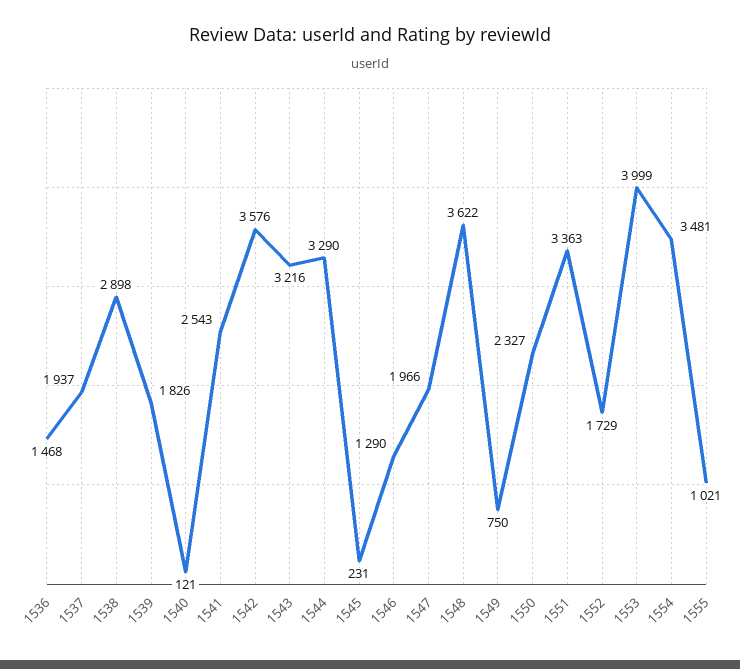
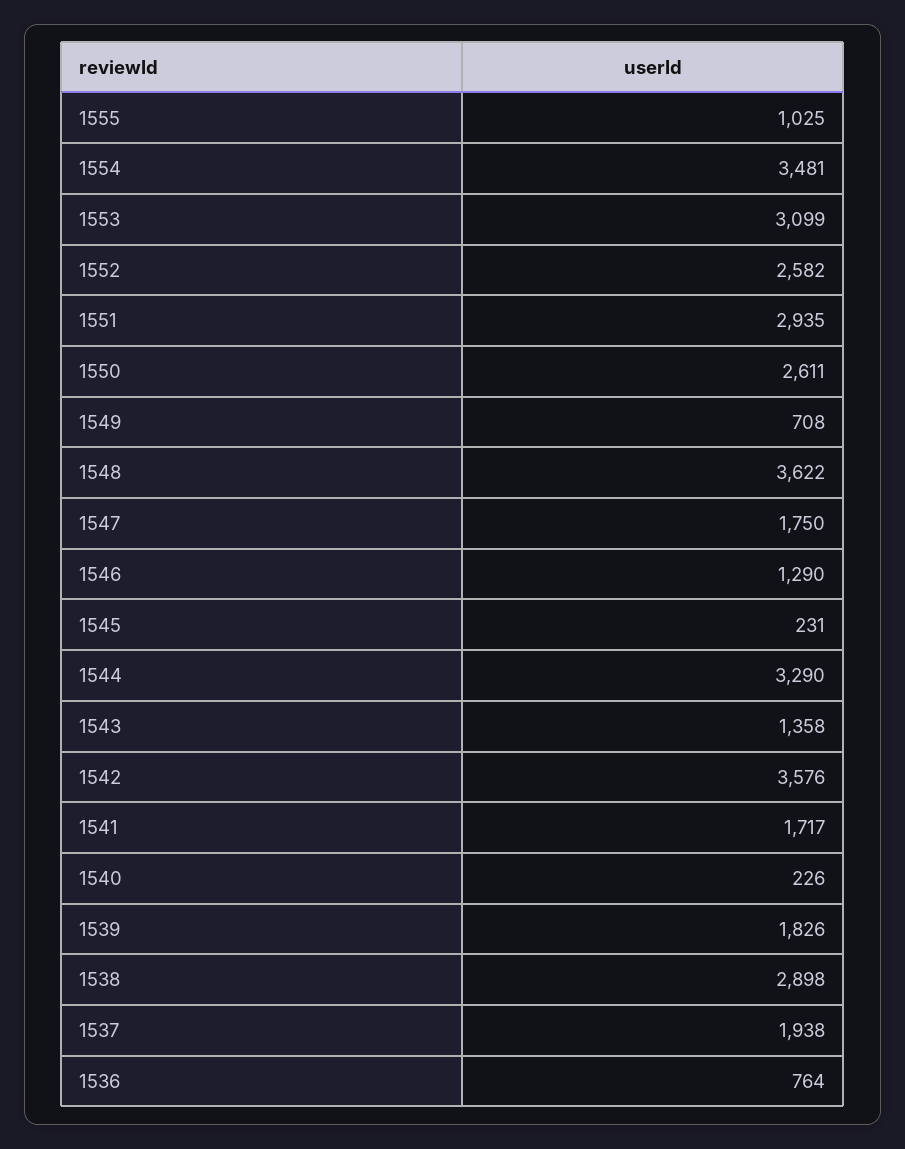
  {
-   "1536": 1468,
+   "1536": 764,
-   "1537": 1937,
+   "1537": 1938,
    "1538": 2898,
    "1539": 1826,
-   "1540": 121,
+   "1540": 226,
-   "1541": 2543,
+   "1541": 1717,
    "1542": 3576,
-   "1543": 3216,
+   "1543": 1358,
    "1544": 3290,
    "1545": 231,
    "1546": 1290,
-   "1547": 1966,
+   "1547": 1750,
    "1548": 3622,
-   "1549": 750,
+   "1549": 708,
-   "1550": 2327,
+   "1550": 2611,
-   "1551": 3363,
+   "1551": 2935,
-   "1552": 1729,
+   "1552": 2582,
-   "1553": 3999,
+   "1553": 3099,
    "1554": 3481,
-   "1555": 1021
+   "1555": 1025
  }

